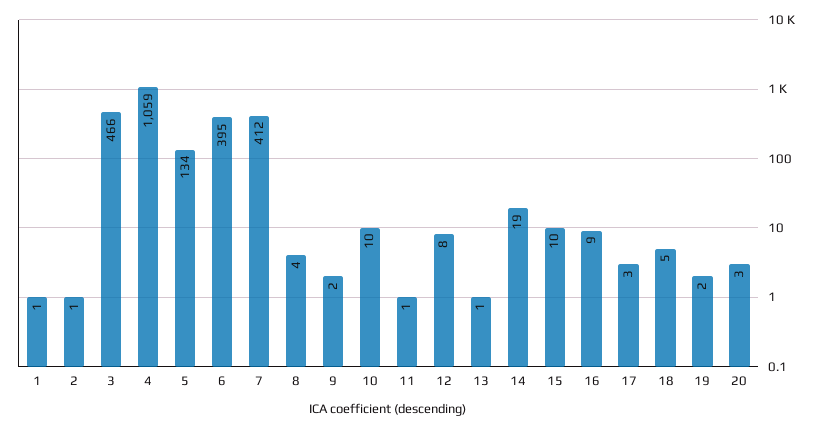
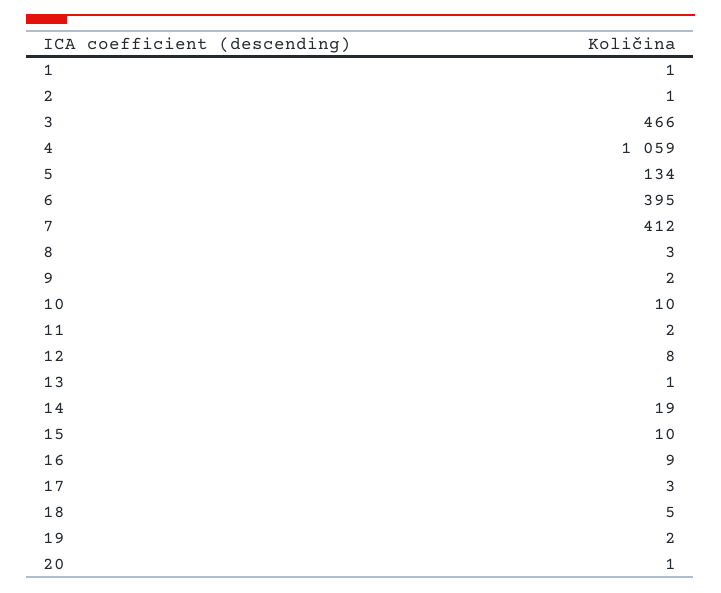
  {
    "1": 1,
    "2": 1,
    "3": 466,
    "4": 1059,
    "5": 134,
    "6": 395,
    "7": 412,
-   "8": 4,
+   "8": 3,
    "9": 2,
    "10": 10,
-   "11": 1,
+   "11": 2,
    "12": 8,
    "13": 1,
    "14": 19,
    "15": 10,
    "16": 9,
    "17": 3,
    "18": 5,
    "19": 2,
-   "20": 3
+   "20": 1
  }

